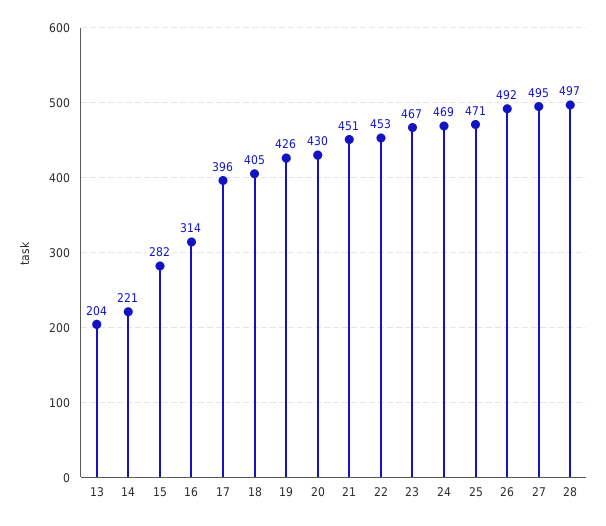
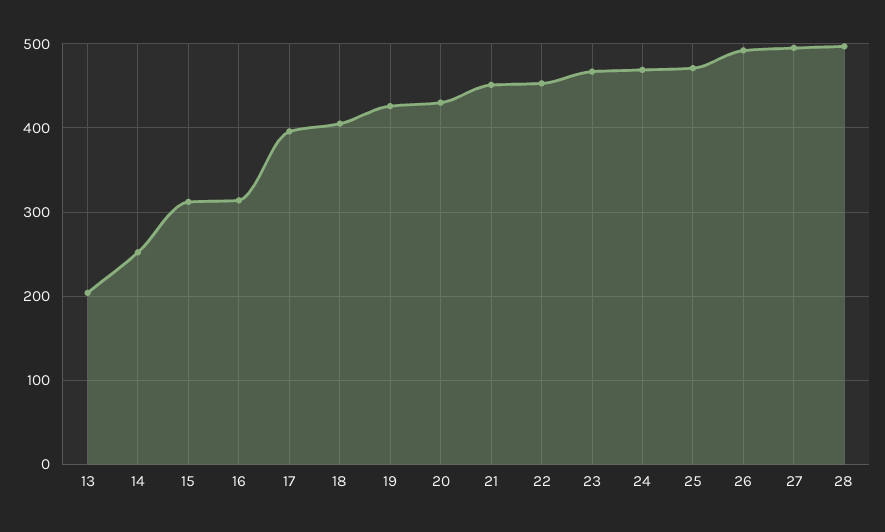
  {
    "13": 204,
-   "14": 221,
+   "14": 250,
-   "15": 282,
+   "15": 310,
    "16": 314,
    "17": 396,
    "18": 405,
    "19": 426,
    "20": 430,
    "21": 451,
    "22": 453,
    "23": 467,
    "24": 469,
    "25": 471,
    "26": 492,
    "27": 495,
    "28": 497
  }

